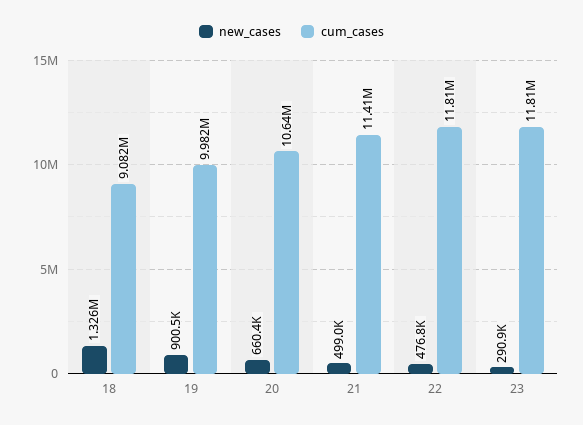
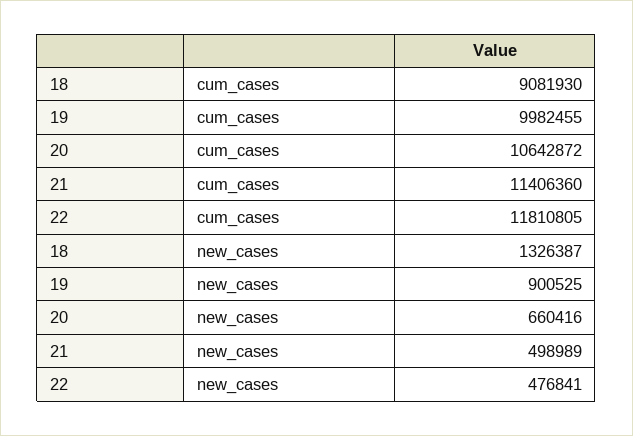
  {
    "new_cases": {
      "18": 1326387,
      "19": 900525,
      "20": 660416,
      "21": 498989,
-     "22": 476841,
+     "22": 476841
-     "23": 290900
    },
    "cum_cases": {
      "18": 9081930,
      "19": 9982455,
      "20": 10642872,
      "21": 11406360,
-     "22": 11810805,
+     "22": 11810805
-     "23": 11810000
    }
  }

